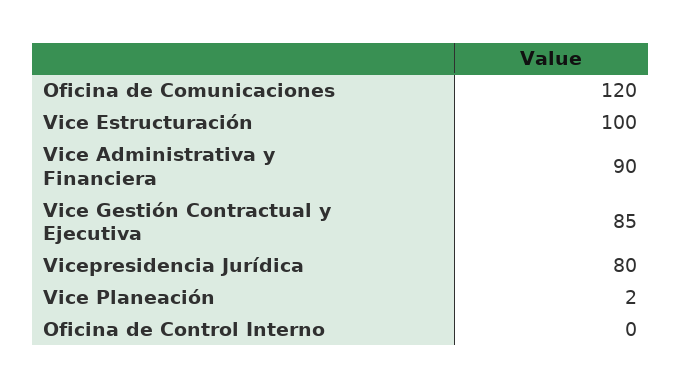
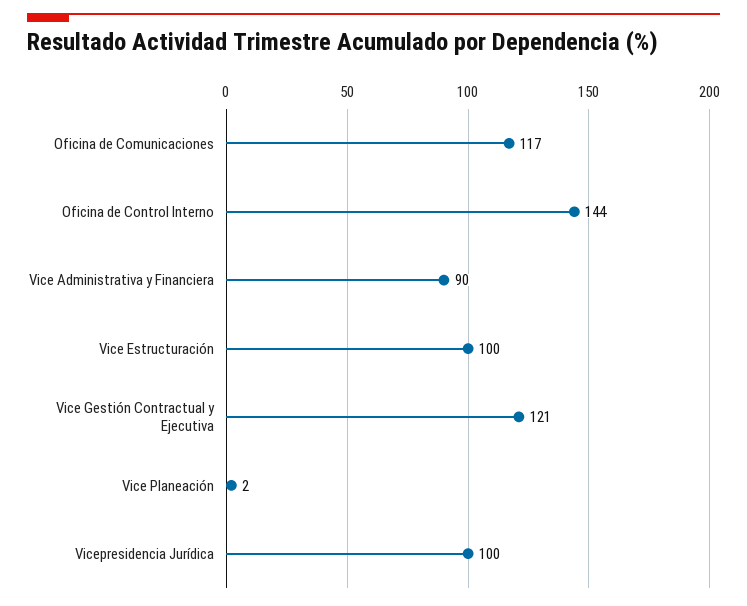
  {
-   "Oficina de Comunicaciones": 120,
+   "Oficina de Comunicaciones": 117,
    "Vice Estructuración": 100,
    "Vice Administrativa y Financiera": 90,
-   "Vice Gestión Contractual y Ejecutiva": 85,
+   "Vice Gestión Contractual y Ejecutiva": 121,
-   "Vicepresidencia Jurídica": 80,
+   "Vicepresidencia Jurídica": 100,
    "Vice Planeación": 2,
-   "Oficina de Control Interno": 0
+   "Oficina de Control Interno": 144
  }

